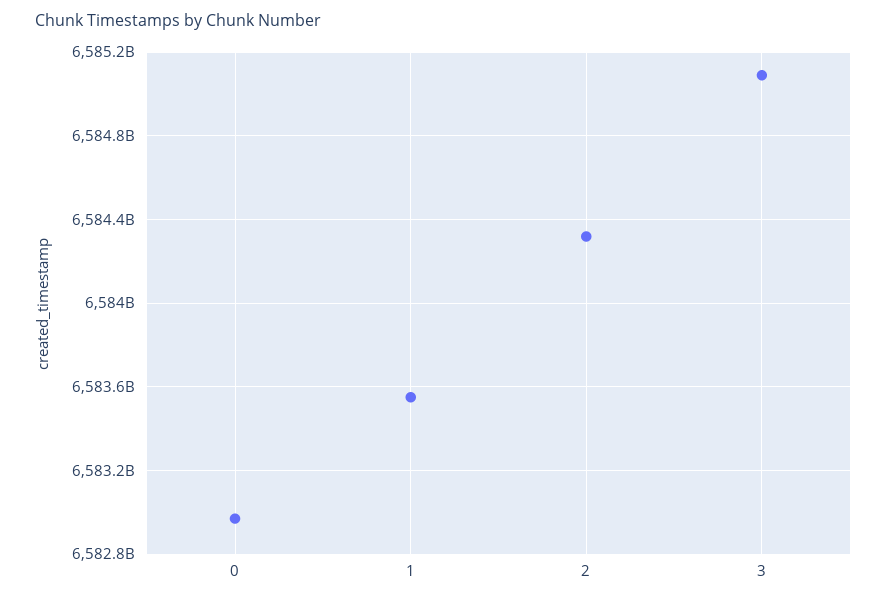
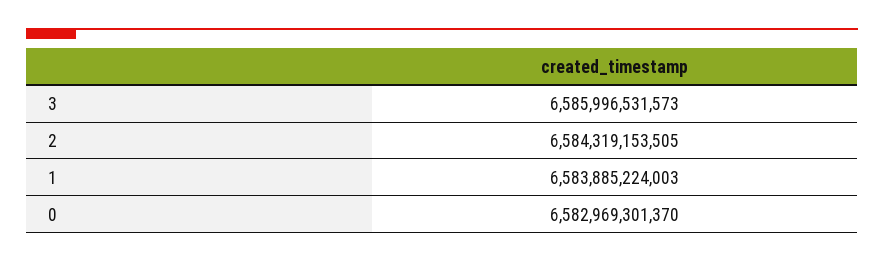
  {
    "0": 6582969301370,
-   "1": 6583550000000,
+   "1": 6583885224003,
    "2": 6584319153505,
-   "3": 6585100000000
+   "3": 6585996531573
  }

